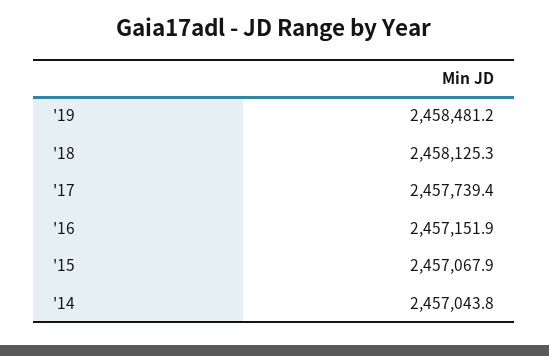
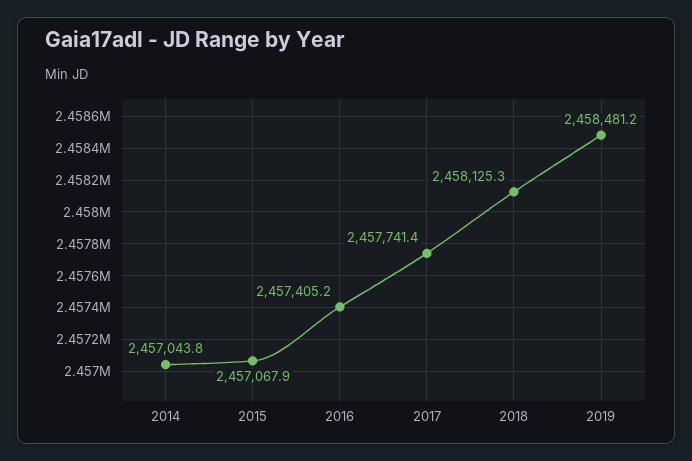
  {
    "'19": 2458481.2,
    "'18": 2458125.3,
-   "'17": 2457739.4,
+   "'17": 2457741.4,
-   "'16": 2457151.9,
+   "'16": 2457405.2,
    "'15": 2457067.9,
    "'14": 2457043.8
  }

